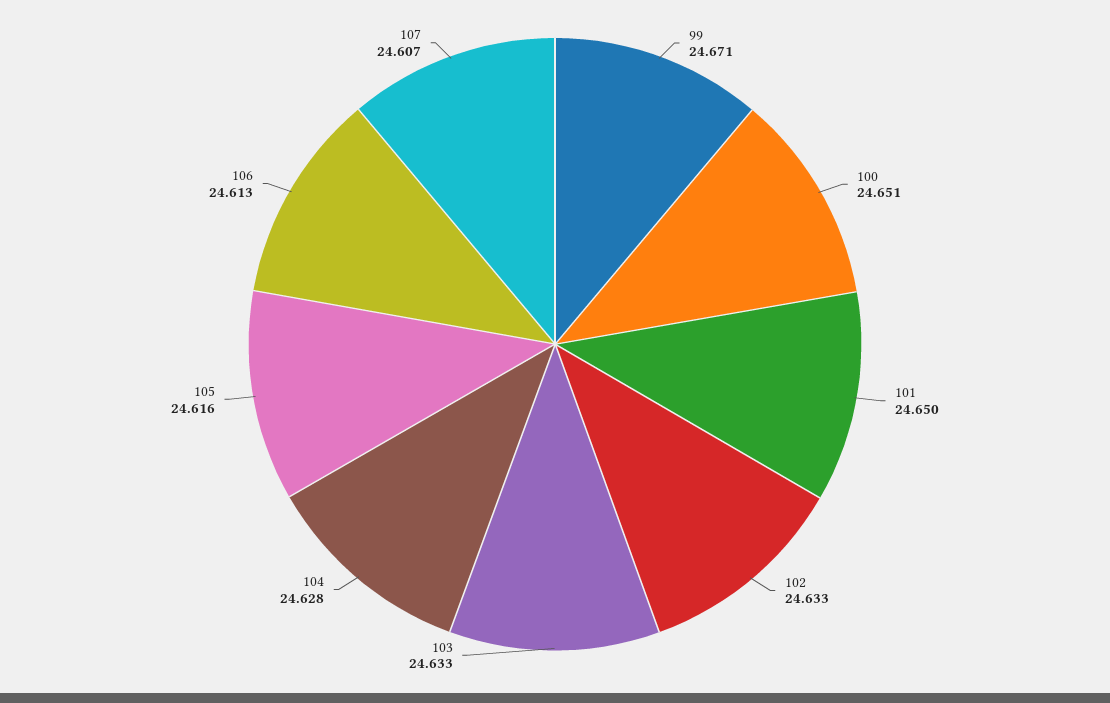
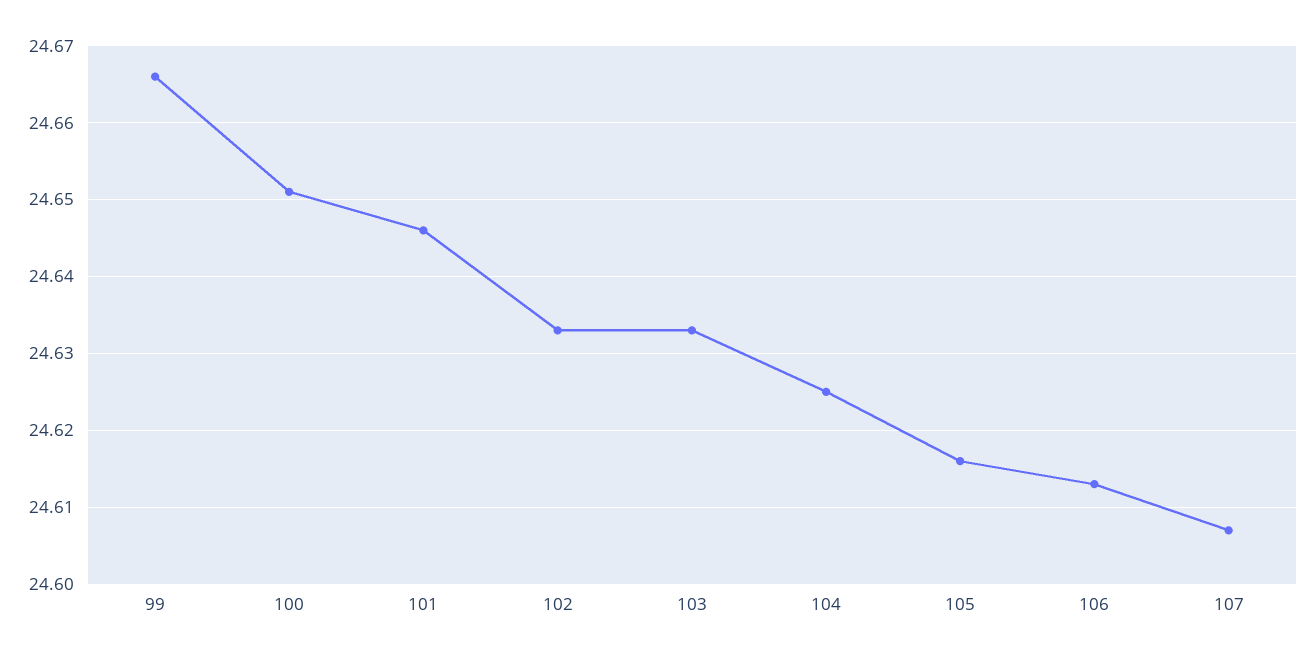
  {
-   "99": 24.671,
+   "99": 24.666,
    "100": 24.651,
-   "101": 24.65,
+   "101": 24.646,
    "102": 24.633,
    "103": 24.633,
-   "104": 24.628,
+   "104": 24.625,
    "105": 24.616,
    "106": 24.613,
    "107": 24.607
  }

